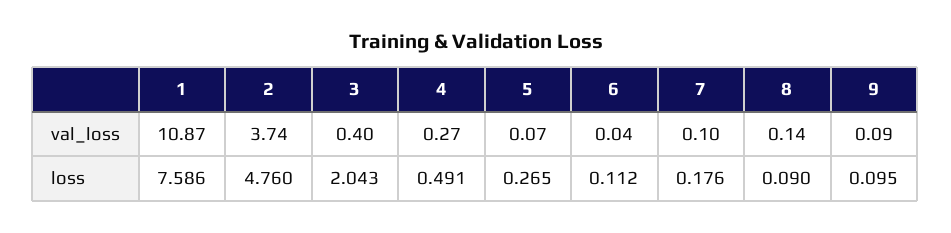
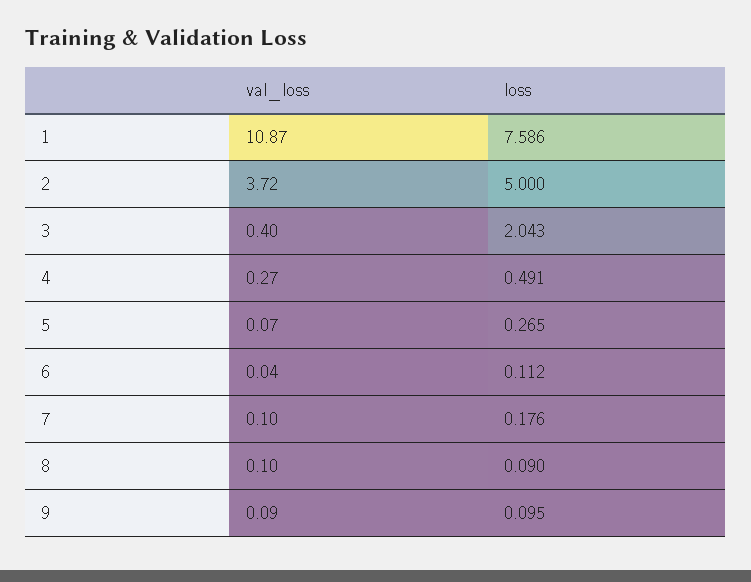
  {
    "1": {
      "val_loss": 10.87,
      "loss": 7.586
    },
    "2": {
-     "val_loss": 3.74,
+     "val_loss": 3.72,
-     "loss": 4.76
+     "loss": 5
    },
    "3": {
      "val_loss": 0.4,
      "loss": 2.043
    },
    "4": {
      "val_loss": 0.27,
      "loss": 0.491
    },
    "5": {
      "val_loss": 0.07,
      "loss": 0.265
    },
    "6": {
      "val_loss": 0.04,
      "loss": 0.112
    },
    "7": {
      "val_loss": 0.1,
      "loss": 0.176
    },
    "8": {
-     "val_loss": 0.14,
+     "val_loss": 0.1,
      "loss": 0.09
    },
    "9": {
      "val_loss": 0.09,
      "loss": 0.095
    }
  }

